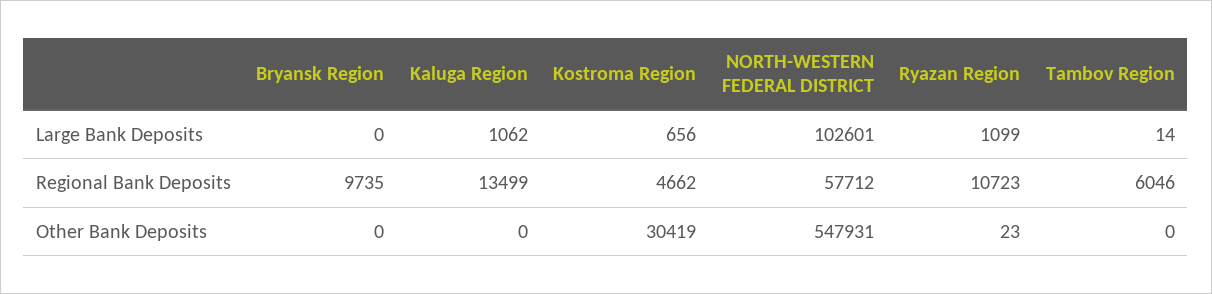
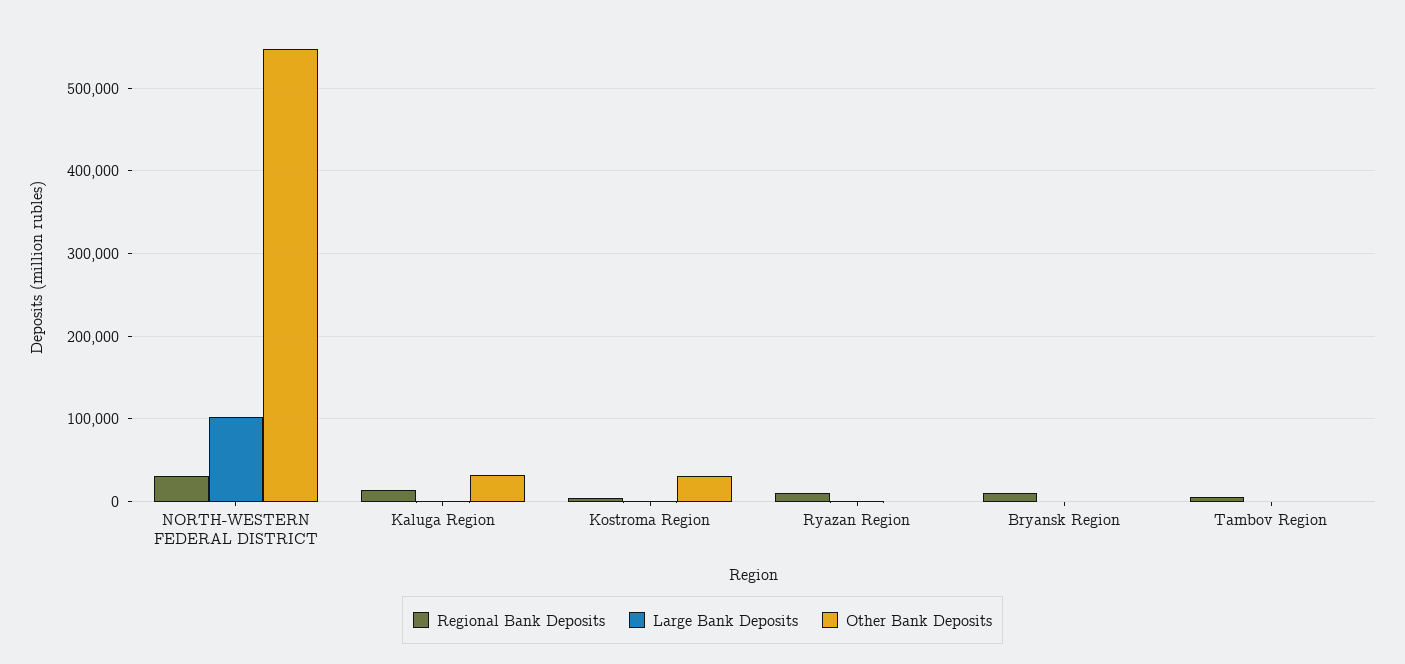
  {
    "Large Bank Deposits": {
      "Bryansk Region": 0,
      "Kaluga Region": 1062,
      "Kostroma Region": 656,
      "NORTH-WESTERN FEDERAL DISTRICT": 102601,
      "Ryazan Region": 1099,
      "Tambov Region": 14
    },
    "Regional Bank Deposits": {
      "Bryansk Region": 9735,
      "Kaluga Region": 13499,
      "Kostroma Region": 4662,
-     "NORTH-WESTERN FEDERAL DISTRICT": 57712,
+     "NORTH-WESTERN FEDERAL DISTRICT": 30000,
      "Ryazan Region": 10723,
      "Tambov Region": 6046
    },
    "Other Bank Deposits": {
      "Bryansk Region": 0,
-     "Kaluga Region": 0,
+     "Kaluga Region": 30000,
      "Kostroma Region": 30419,
      "NORTH-WESTERN FEDERAL DISTRICT": 547931,
      "Ryazan Region": 23,
      "Tambov Region": 0
    }
  }

